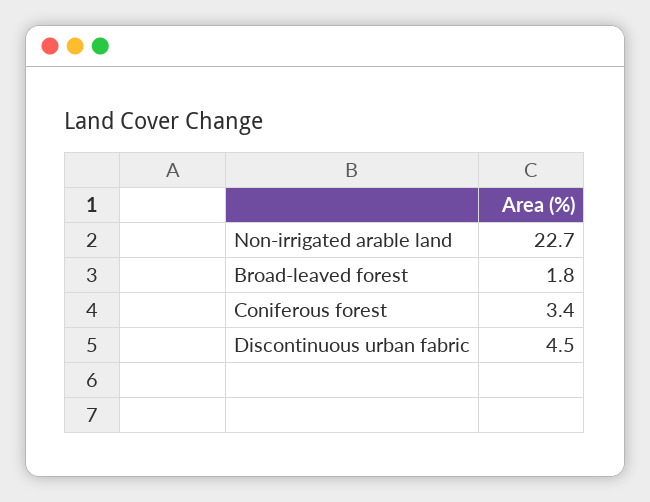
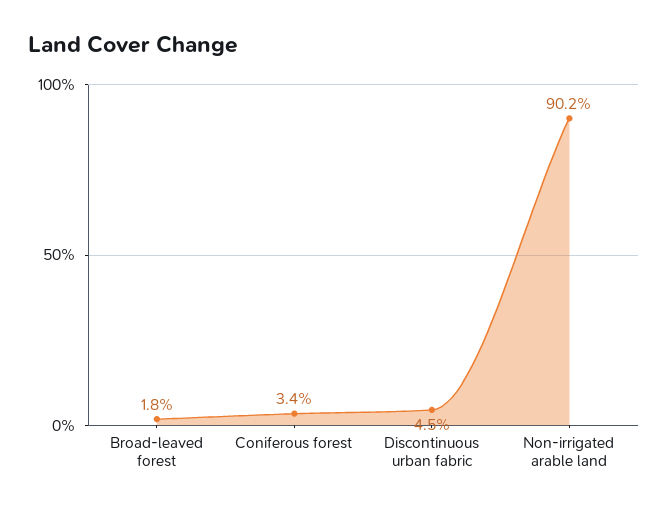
  {
-   "Non-irrigated arable land": 22.7,
+   "Non-irrigated arable land": 90.2,
    "Broad-leaved forest": 1.8,
    "Coniferous forest": 3.4,
    "Discontinuous urban fabric": 4.5
  }

